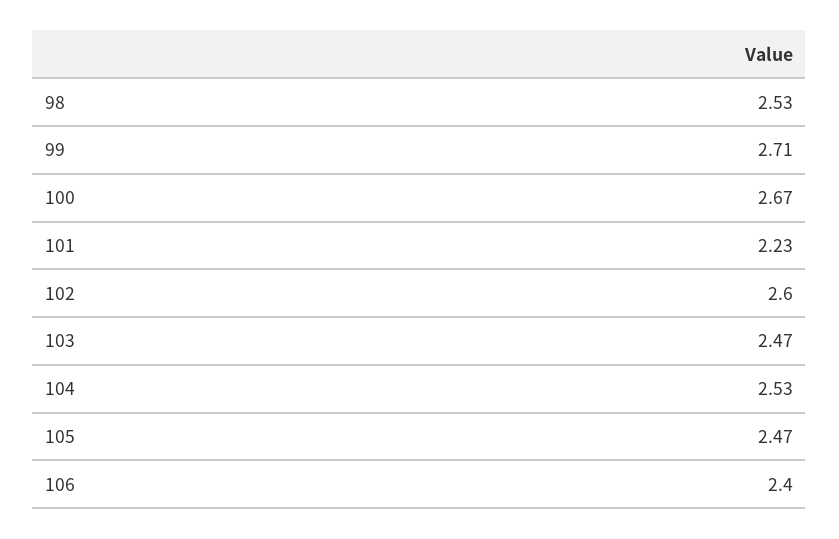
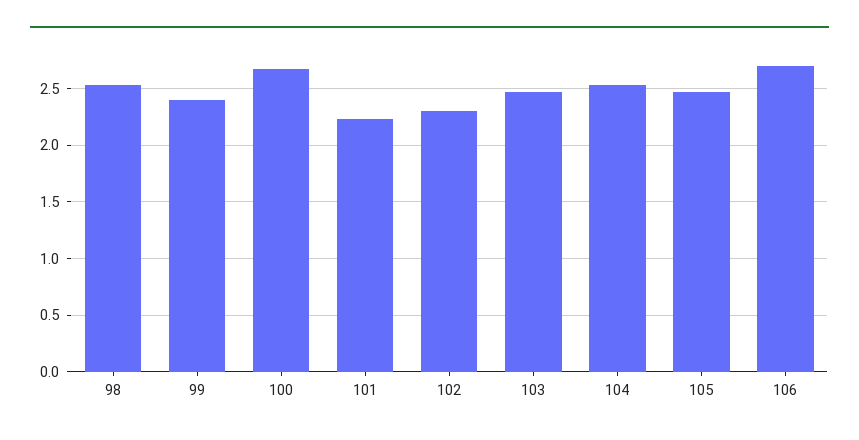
  {
    "98": 2.53,
-   "99": 2.71,
+   "99": 2.4,
    "100": 2.67,
    "101": 2.23,
-   "102": 2.6,
+   "102": 2.3,
    "103": 2.47,
    "104": 2.53,
    "105": 2.47,
-   "106": 2.4
+   "106": 2.7
  }

